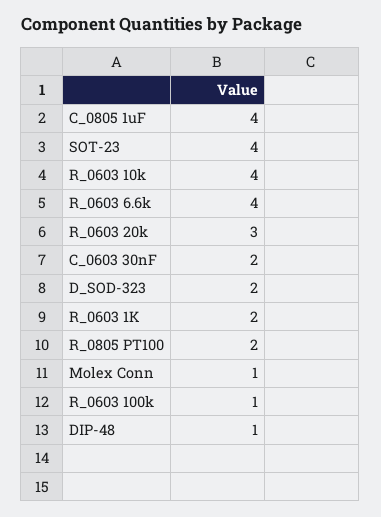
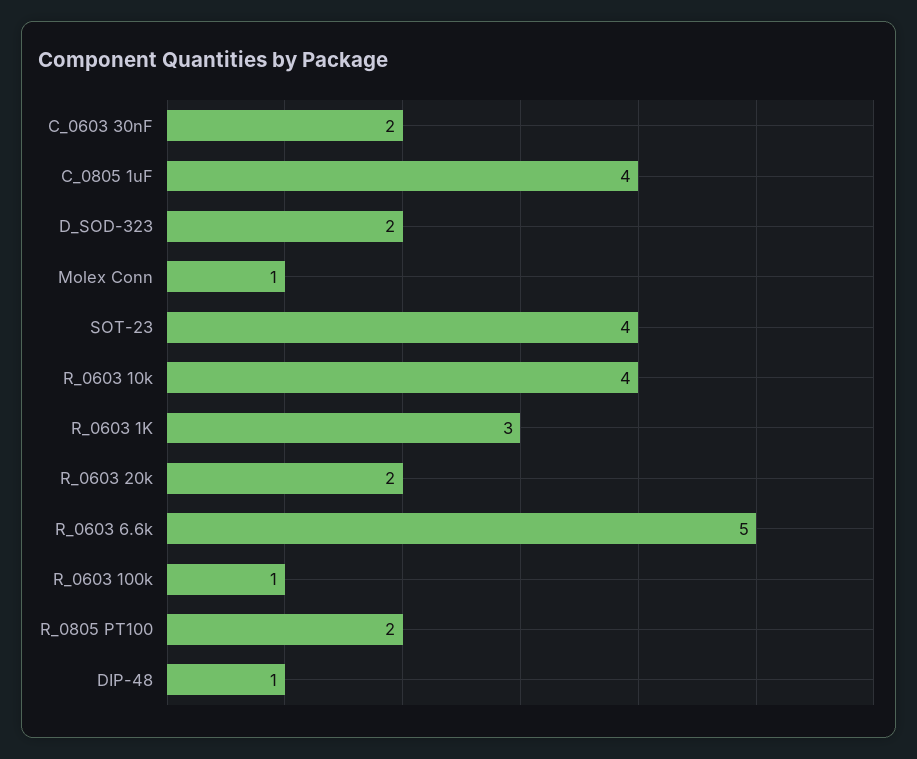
  {
    "C_0805 1uF": 4,
    "SOT-23": 4,
    "R_0603 10k": 4,
-   "R_0603 6.6k": 4,
+   "R_0603 6.6k": 5,
-   "R_0603 20k": 3,
+   "R_0603 20k": 2,
    "C_0603 30nF": 2,
    "D_SOD-323": 2,
-   "R_0603 1K": 2,
+   "R_0603 1K": 3,
    "R_0805 PT100": 2,
    "Molex Conn": 1,
    "R_0603 100k": 1,
    "DIP-48": 1
  }

